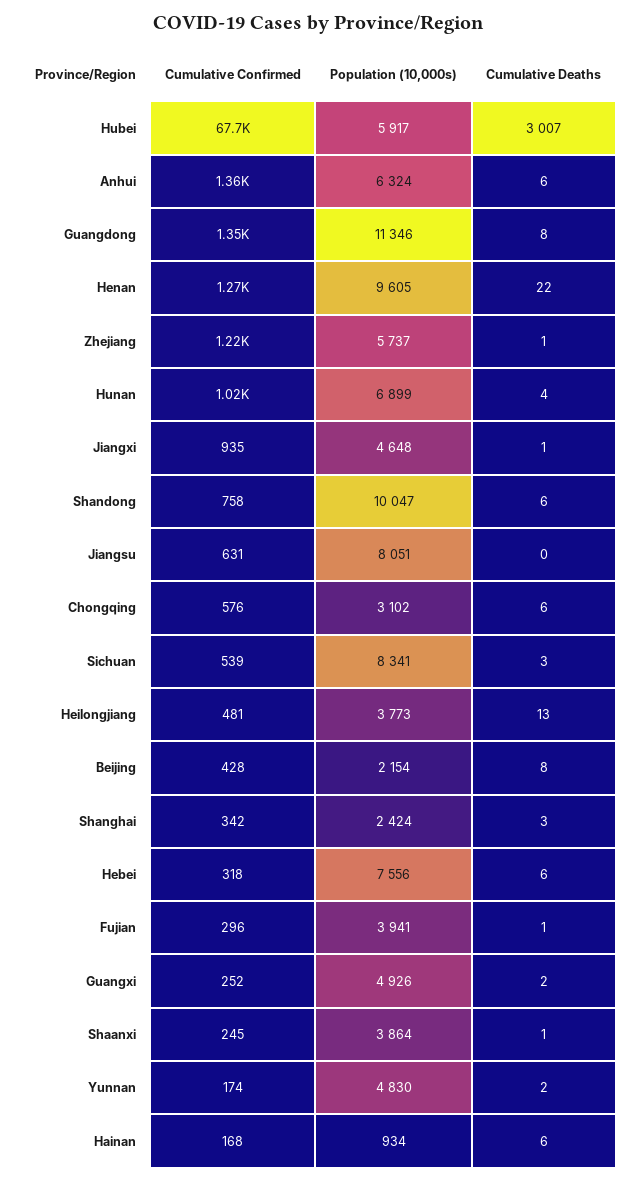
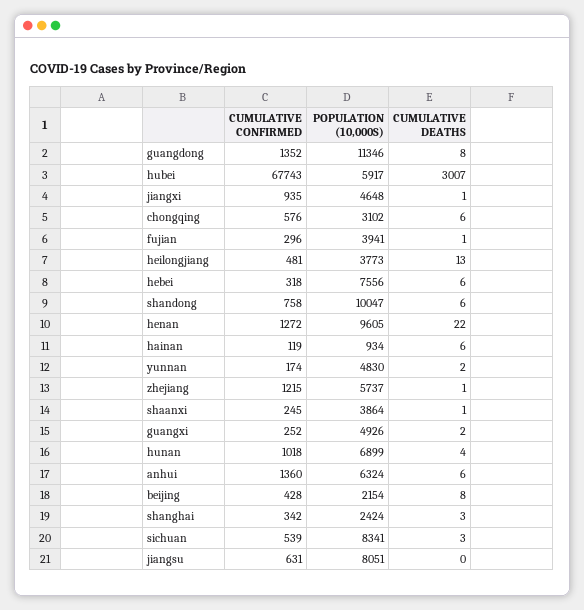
  {
    "Cumulative Confirmed": {
      "Hubei": 67743,
      "Anhui": 1360,
      "Guangdong": 1352,
      "Henan": 1272,
      "Zhejiang": 1215,
      "Hunan": 1018,
      "Jiangxi": 935,
      "Shandong": 758,
      "Jiangsu": 631,
      "Chongqing": 576,
      "Sichuan": 539,
      "Heilongjiang": 481,
      "Beijing": 428,
      "Shanghai": 342,
      "Hebei": 318,
      "Fujian": 296,
      "Guangxi": 252,
      "Shaanxi": 245,
      "Yunnan": 174,
-     "Hainan": 168
+     "Hainan": 119
    },
    "Population (10,000s)": {
      "Hubei": 5917,
      "Anhui": 6324,
      "Guangdong": 11346,
      "Henan": 9605,
      "Zhejiang": 5737,
      "Hunan": 6899,
      "Jiangxi": 4648,
      "Shandong": 10047,
      "Jiangsu": 8051,
      "Chongqing": 3102,
      "Sichuan": 8341,
      "Heilongjiang": 3773,
      "Beijing": 2154,
      "Shanghai": 2424,
      "Hebei": 7556,
      "Fujian": 3941,
      "Guangxi": 4926,
      "Shaanxi": 3864,
      "Yunnan": 4830,
      "Hainan": 934
    },
    "Cumulative Deaths": {
      "Hubei": 3007,
      "Anhui": 6,
      "Guangdong": 8,
      "Henan": 22,
      "Zhejiang": 1,
      "Hunan": 4,
      "Jiangxi": 1,
      "Shandong": 6,
      "Jiangsu": 0,
      "Chongqing": 6,
      "Sichuan": 3,
      "Heilongjiang": 13,
      "Beijing": 8,
      "Shanghai": 3,
      "Hebei": 6,
      "Fujian": 1,
      "Guangxi": 2,
      "Shaanxi": 1,
      "Yunnan": 2,
      "Hainan": 6
    }
  }

